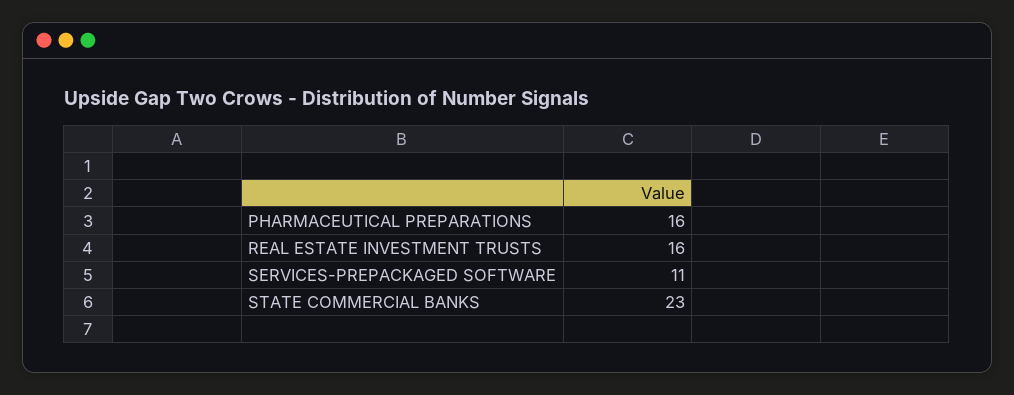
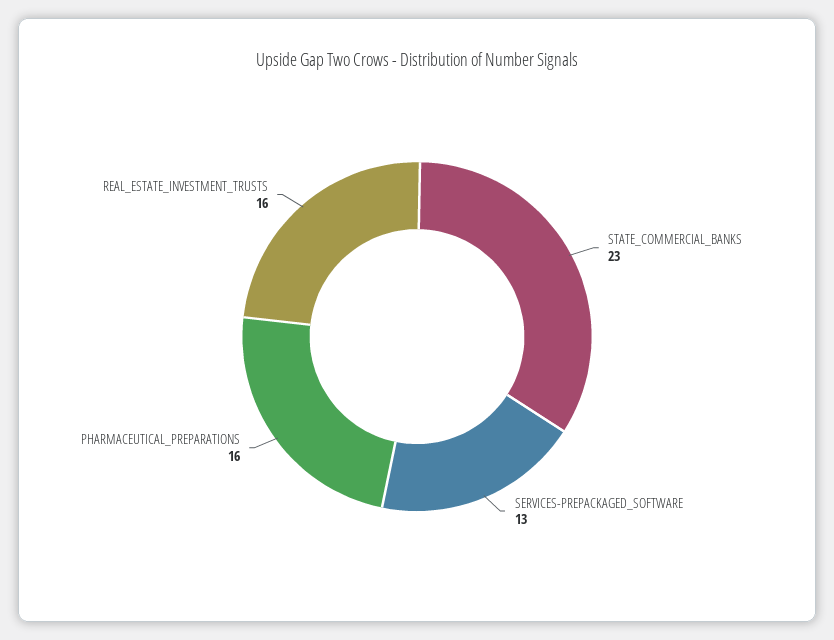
  {
    "PHARMACEUTICAL PREPARATIONS": 16,
    "REAL ESTATE INVESTMENT TRUSTS": 16,
-   "SERVICES-PREPACKAGED SOFTWARE": 11,
+   "SERVICES-PREPACKAGED SOFTWARE": 13,
    "STATE COMMERCIAL BANKS": 23
  }

